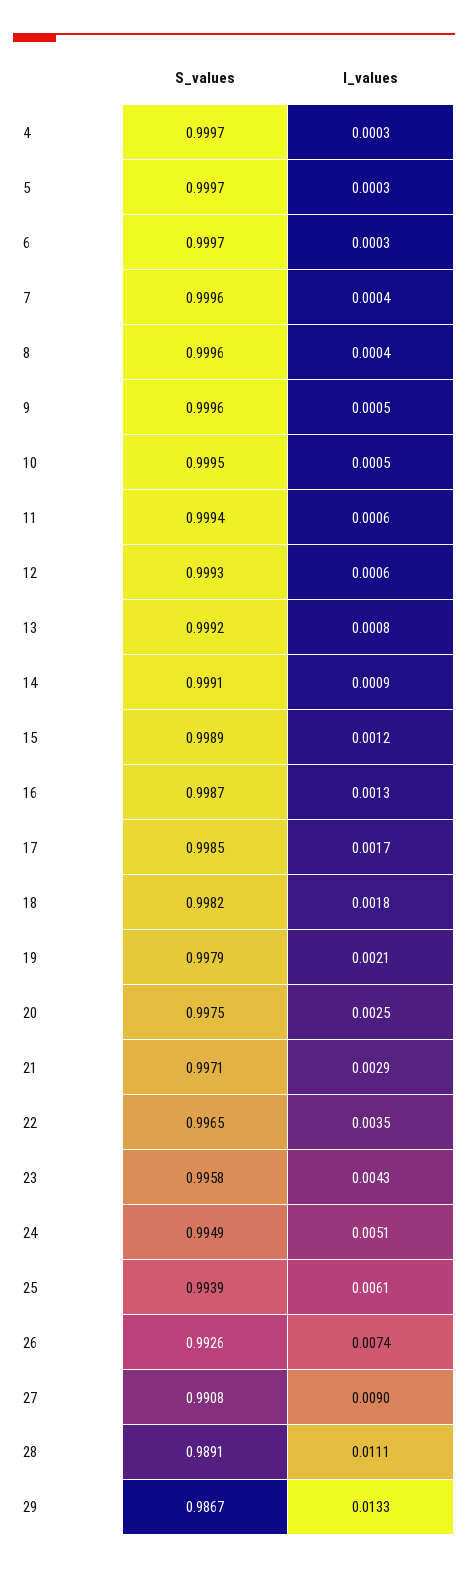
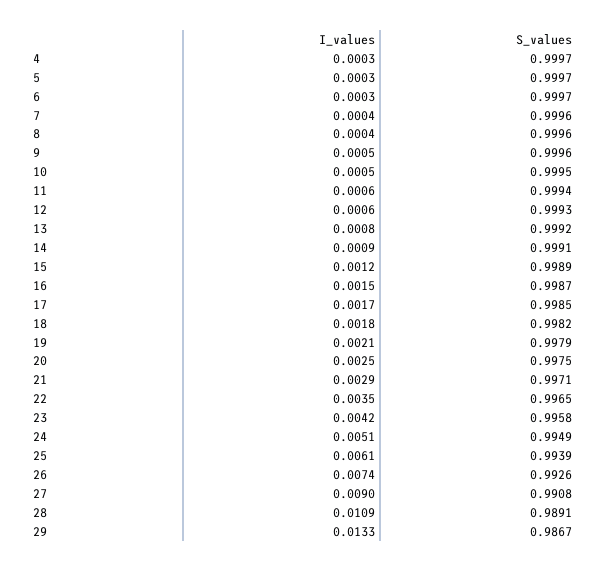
  {
    "S_values": {
      "4": 0.9997,
      "5": 0.9997,
      "6": 0.9997,
      "7": 0.9996,
      "8": 0.9996,
      "9": 0.9996,
      "10": 0.9995,
      "11": 0.9994,
      "12": 0.9993,
      "13": 0.9992,
      "14": 0.9991,
      "15": 0.9989,
      "16": 0.9987,
      "17": 0.9985,
      "18": 0.9982,
      "19": 0.9979,
      "20": 0.9975,
      "21": 0.9971,
      "22": 0.9965,
      "23": 0.9958,
      "24": 0.9949,
      "25": 0.9939,
      "26": 0.9926,
      "27": 0.9908,
      "28": 0.9891,
      "29": 0.9867
    },
    "I_values": {
      "4": 0.0003,
      "5": 0.0003,
      "6": 0.0003,
      "7": 0.0004,
      "8": 0.0004,
      "9": 0.0005,
      "10": 0.0005,
      "11": 0.0006,
      "12": 0.0006,
      "13": 0.0008,
      "14": 0.0009,
      "15": 0.0012,
-     "16": 0.0013,
+     "16": 0.0015,
      "17": 0.0017,
      "18": 0.0018,
      "19": 0.0021,
      "20": 0.0025,
      "21": 0.0029,
      "22": 0.0035,
-     "23": 0.0043,
+     "23": 0.0042,
      "24": 0.0051,
      "25": 0.0061,
      "26": 0.0074,
      "27": 0.009,
-     "28": 0.0111,
+     "28": 0.0109,
      "29": 0.0133
    }
  }

